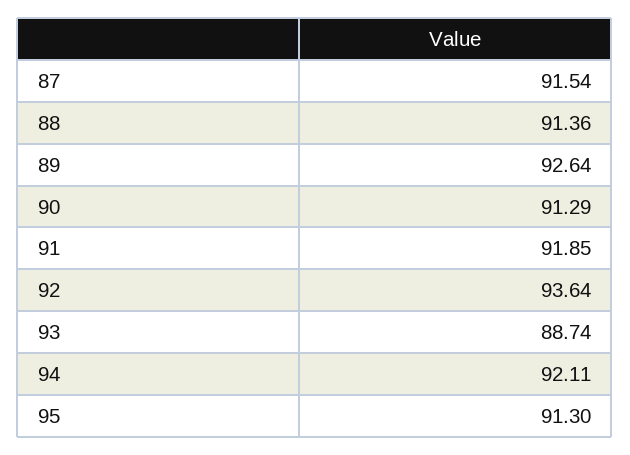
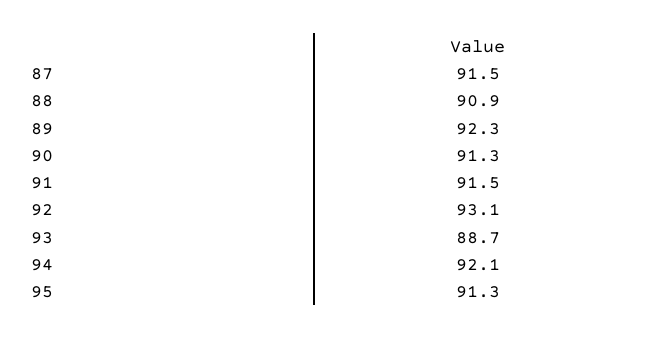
  {
    "87": 91.54,
-   "88": 91.36,
+   "88": 90.9,
-   "89": 92.64,
+   "89": 92.3,
    "90": 91.29,
-   "91": 91.85,
+   "91": 91.5,
-   "92": 93.64,
+   "92": 93.1,
    "93": 88.74,
    "94": 92.11,
    "95": 91.3
  }

